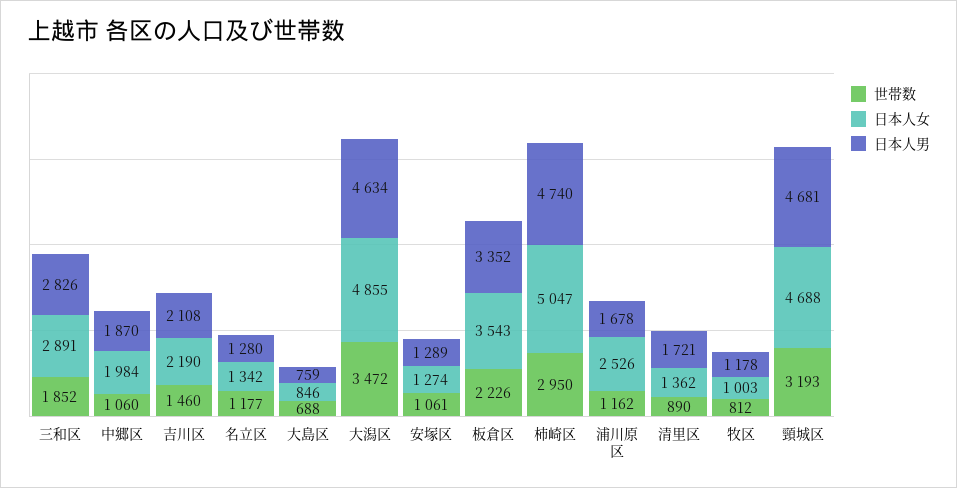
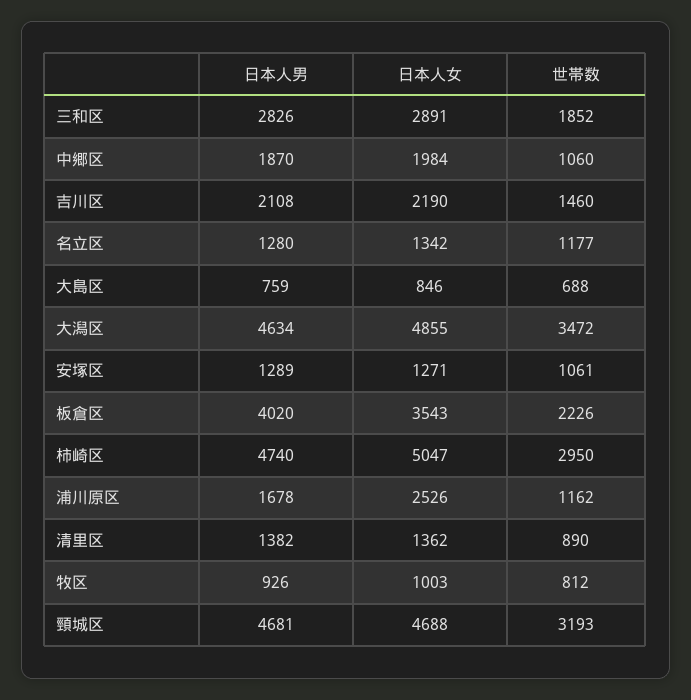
  {
    "世帯数": {
      "三和区": 1852,
      "中郷区": 1060,
      "吉川区": 1460,
      "名立区": 1177,
      "大島区": 688,
      "大潟区": 3472,
      "安塚区": 1061,
      "板倉区": 2226,
      "柿崎区": 2950,
      "浦川原区": 1162,
      "清里区": 890,
      "牧区": 812,
      "頸城区": 3193
    },
    "日本人女": {
      "三和区": 2891,
      "中郷区": 1984,
      "吉川区": 2190,
      "名立区": 1342,
      "大島区": 846,
      "大潟区": 4855,
-     "安塚区": 1274,
+     "安塚区": 1271,
      "板倉区": 3543,
      "柿崎区": 5047,
      "浦川原区": 2526,
      "清里区": 1362,
      "牧区": 1003,
      "頸城区": 4688
    },
    "日本人男": {
      "三和区": 2826,
      "中郷区": 1870,
      "吉川区": 2108,
      "名立区": 1280,
      "大島区": 759,
      "大潟区": 4634,
      "安塚区": 1289,
-     "板倉区": 3352,
+     "板倉区": 4020,
      "柿崎区": 4740,
      "浦川原区": 1678,
-     "清里区": 1721,
+     "清里区": 1382,
-     "牧区": 1178,
+     "牧区": 926,
      "頸城区": 4681
    }
  }

